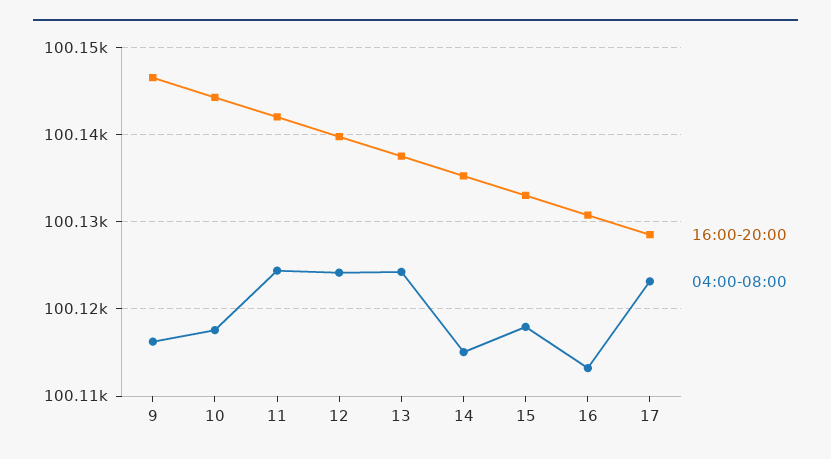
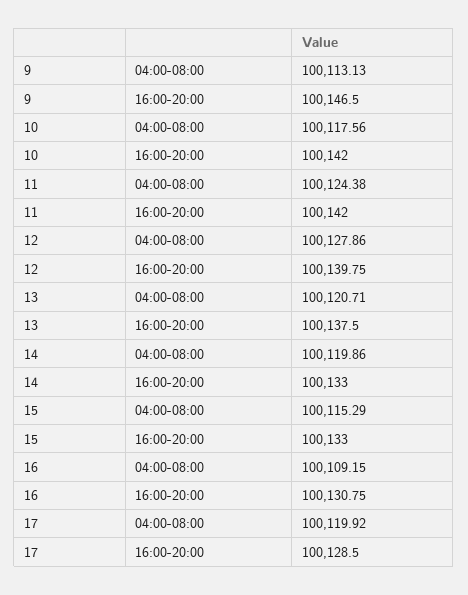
  {
    "16:00-20:00": {
      "9": 100146.5,
-     "10": 100144,
+     "10": 100142,
      "11": 100142,
      "12": 100139.75,
      "13": 100137.5,
-     "14": 100135,
+     "14": 100133,
      "15": 100133,
      "16": 100130.75,
      "17": 100128.5
    },
    "04:00-08:00": {
-     "9": 100116,
+     "9": 100113.13,
      "10": 100117.56,
      "11": 100124.38,
-     "12": 100124,
+     "12": 100127.86,
-     "13": 100124,
+     "13": 100120.71,
-     "14": 100115,
+     "14": 100119.86,
-     "15": 100118,
+     "15": 100115.29,
-     "16": 100113,
+     "16": 100109.15,
-     "17": 100123
+     "17": 100119.92
    }
  }

